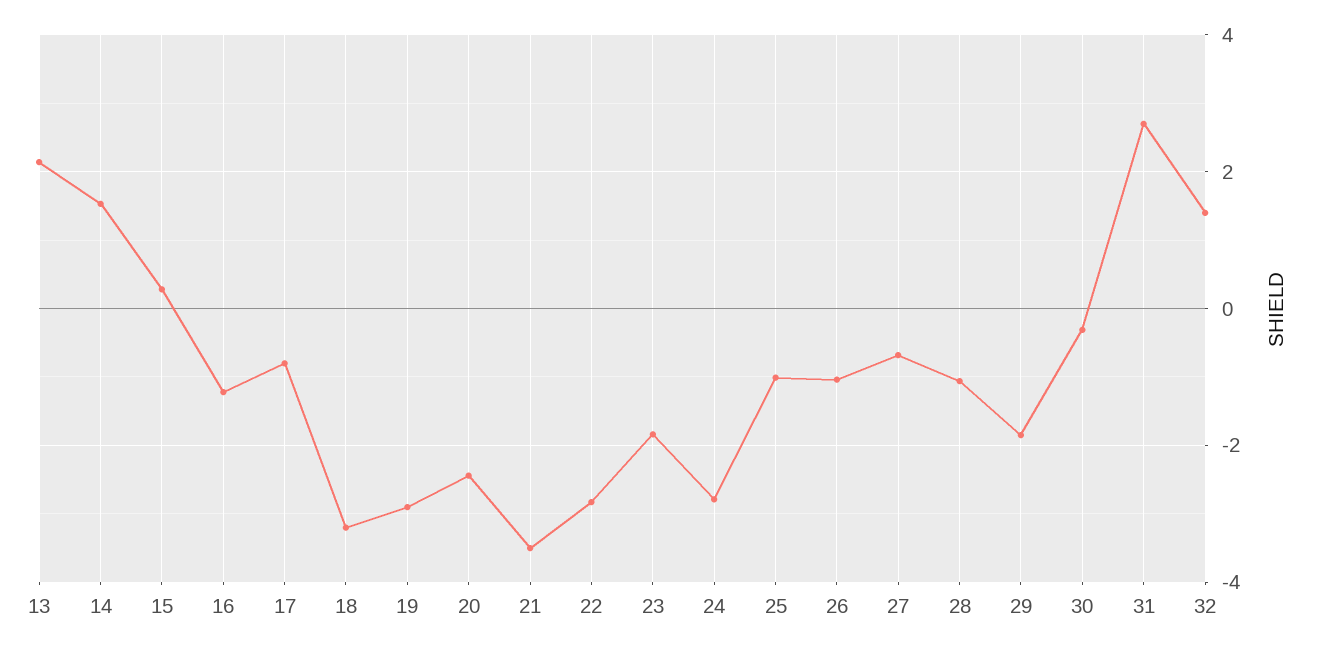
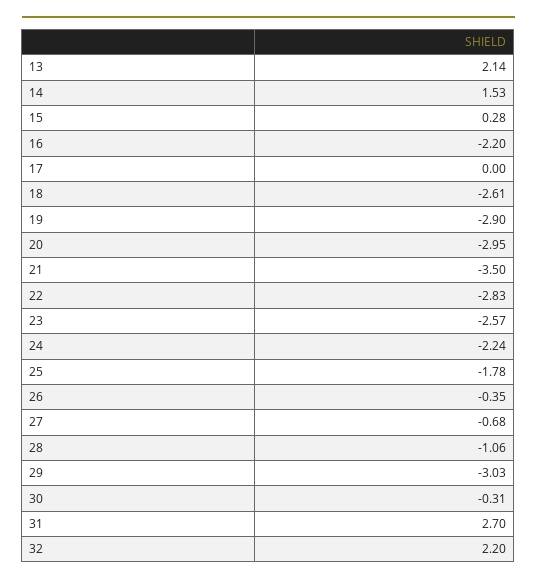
  {
    "13": 2.14,
    "14": 1.53,
    "15": 0.28,
-   "16": -1.2,
+   "16": -2.2,
-   "17": -0.8,
+   "17": 0,
-   "18": -3.2,
+   "18": -2.61,
    "19": -2.9,
-   "20": -2.4,
+   "20": -2.95,
    "21": -3.5,
    "22": -2.83,
-   "23": -1.8,
+   "23": -2.57,
-   "24": -2.8,
+   "24": -2.24,
-   "25": -1,
+   "25": -1.78,
-   "26": -1,
+   "26": -0.35,
    "27": -0.68,
    "28": -1.06,
-   "29": -1.8,
+   "29": -3.03,
    "30": -0.31,
    "31": 2.7,
-   "32": 1.4
+   "32": 2.2
  }

